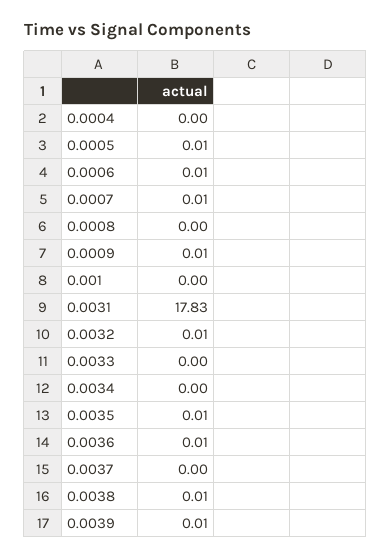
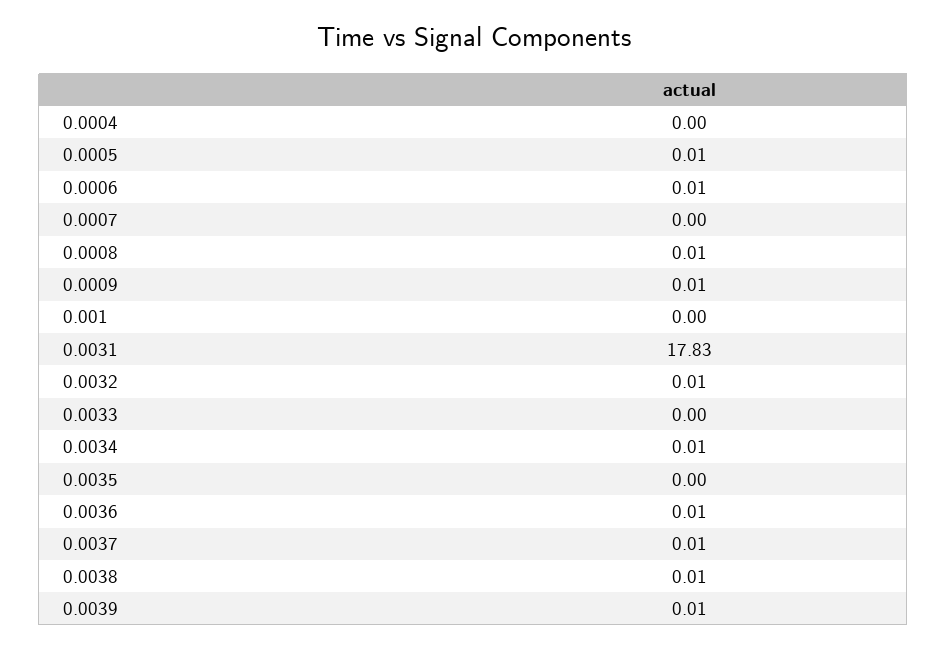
  {
    "0.0004": 0,
    "0.0005": 0.01,
    "0.0006": 0.01,
-   "0.0007": 0.01,
+   "0.0007": 0,
-   "0.0008": 0,
+   "0.0008": 0.01,
    "0.0009": 0.01,
    "0.001": 0,
    "0.0031": 17.83,
    "0.0032": 0.01,
    "0.0033": 0,
-   "0.0034": 0,
+   "0.0034": 0.01,
-   "0.0035": 0.01,
+   "0.0035": 0,
    "0.0036": 0.01,
-   "0.0037": 0,
+   "0.0037": 0.01,
    "0.0038": 0.01,
    "0.0039": 0.01
  }

